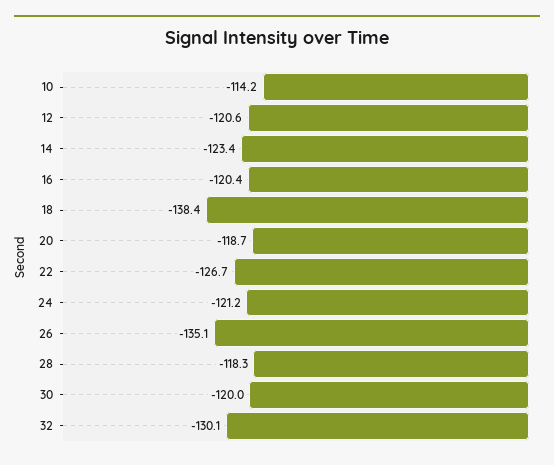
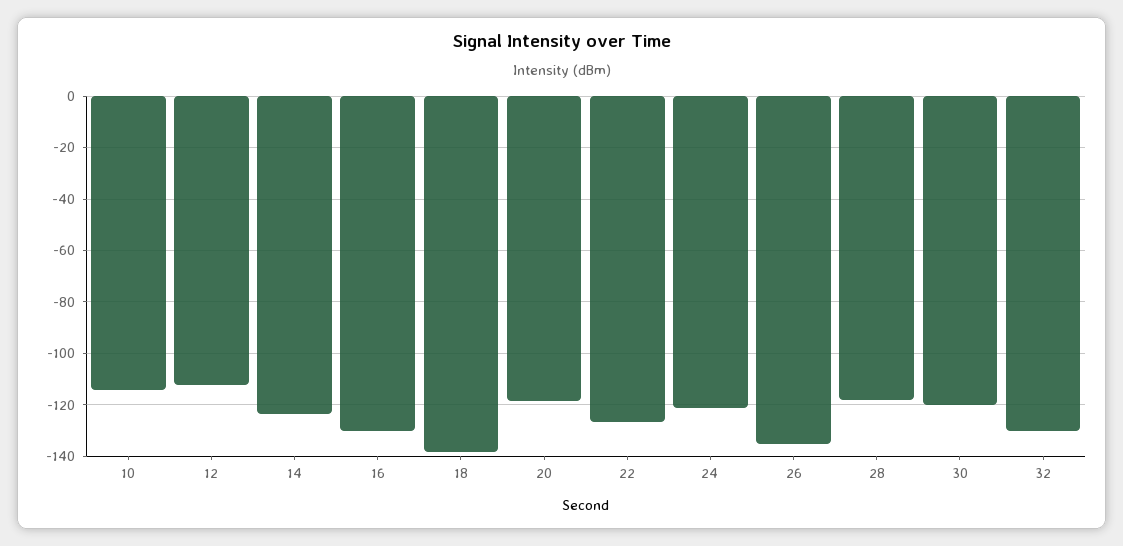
  {
    "10": -114.2,
-   "12": -120.6,
+   "12": -112.5,
    "14": -123.4,
-   "16": -120.4,
+   "16": -130,
    "18": -138.4,
    "20": -118.7,
    "22": -126.7,
    "24": -121.2,
    "26": -135.1,
    "28": -118.3,
    "30": -120,
    "32": -130.1
  }

